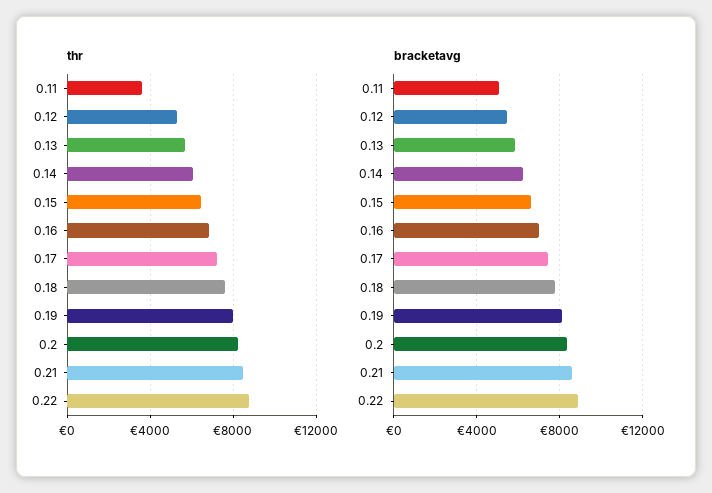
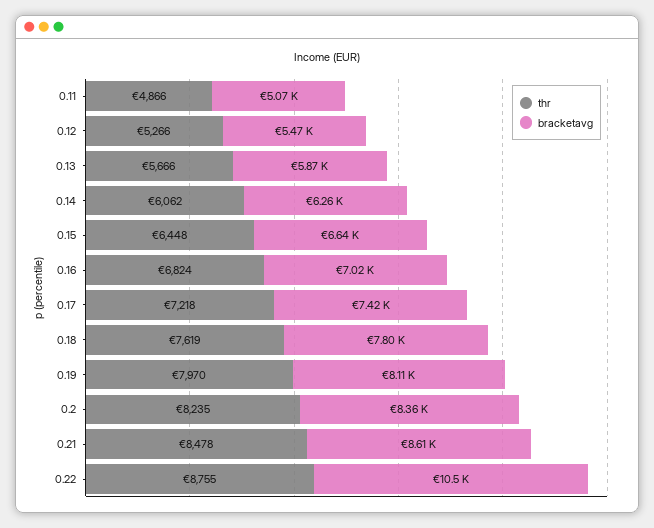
  {
    "thr": {
-     "0.11": 3500,
+     "0.11": 4866,
      "0.12": 5266,
      "0.13": 5666,
      "0.14": 6062,
      "0.15": 6448,
      "0.16": 6824,
      "0.17": 7218,
      "0.18": 7619,
      "0.19": 7970,
      "0.2": 8235,
      "0.21": 8478,
      "0.22": 8755
    },
    "bracketavg": {
      "0.11": 5070,
      "0.12": 5470,
      "0.13": 5870,
      "0.14": 6260,
      "0.15": 6640,
      "0.16": 7020,
      "0.17": 7420,
      "0.18": 7800,
      "0.19": 8110,
      "0.2": 8360,
      "0.21": 8610,
-     "0.22": 9000
+     "0.22": 10500
    }
  }

